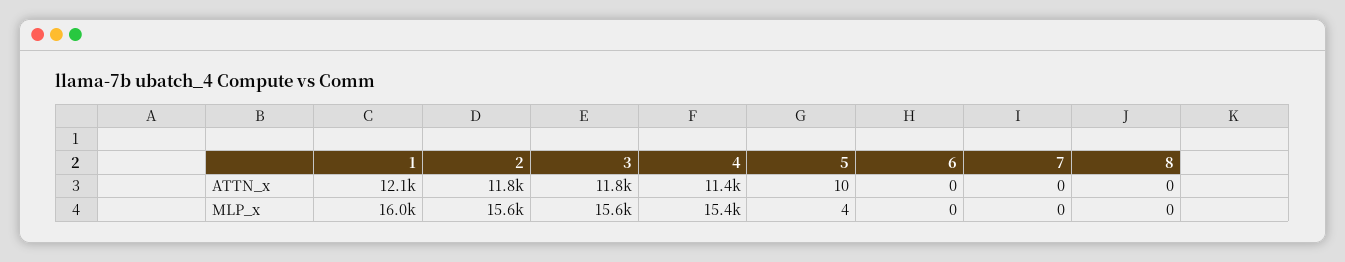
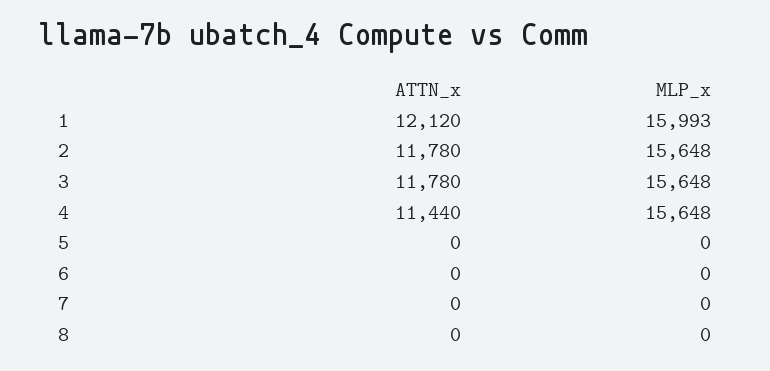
  {
    "1": {
      "ATTN_x": 12120,
      "MLP_x": 15993
    },
    "2": {
      "ATTN_x": 11780,
      "MLP_x": 15648
    },
    "3": {
      "ATTN_x": 11780,
      "MLP_x": 15648
    },
    "4": {
      "ATTN_x": 11440,
-     "MLP_x": 15400
+     "MLP_x": 15648
    },
    "5": {
-     "ATTN_x": 10,
+     "ATTN_x": 0,
-     "MLP_x": 4
+     "MLP_x": 0
    },
    "6": {
      "ATTN_x": 0,
      "MLP_x": 0
    },
    "7": {
      "ATTN_x": 0,
      "MLP_x": 0
    },
    "8": {
      "ATTN_x": 0,
      "MLP_x": 0
    }
  }

